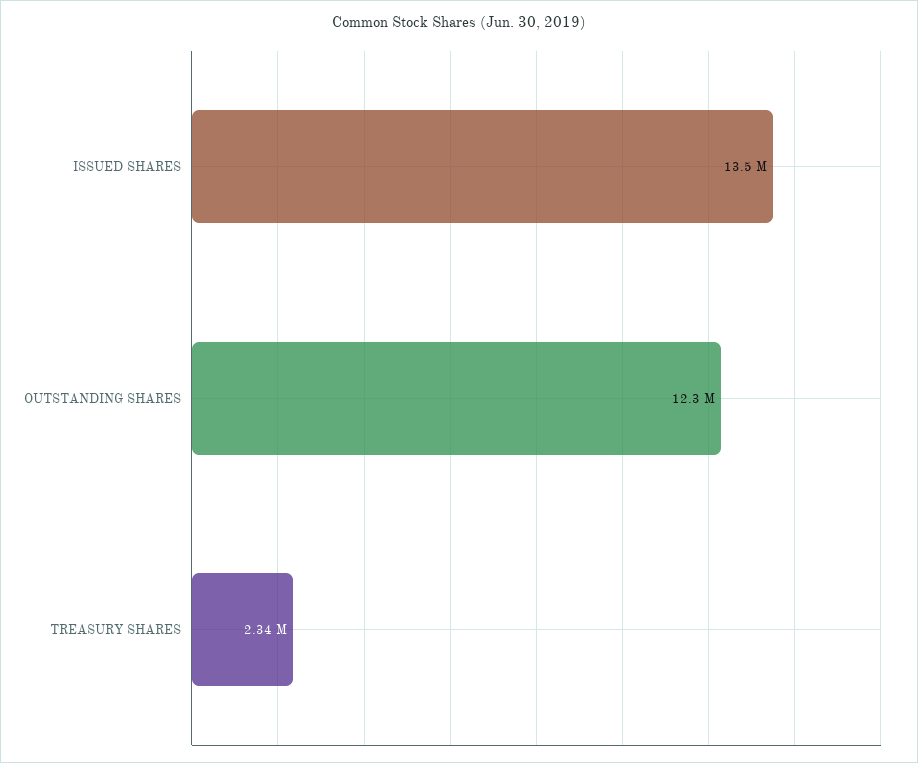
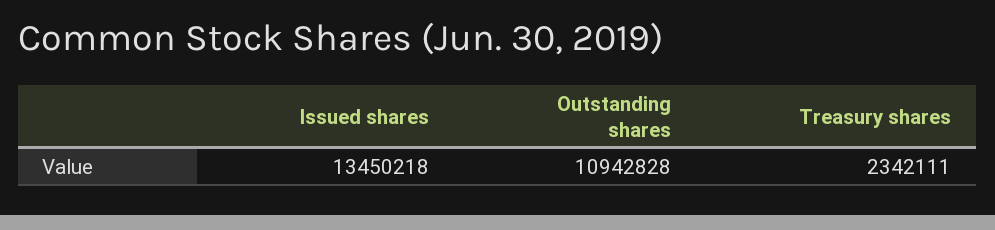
  {
    "ISSUED SHARES": 13450218,
-   "OUTSTANDING SHARES": 12300000,
+   "OUTSTANDING SHARES": 10942828,
    "TREASURY SHARES": 2342111
  }

